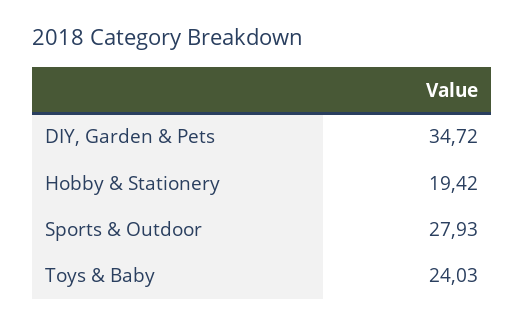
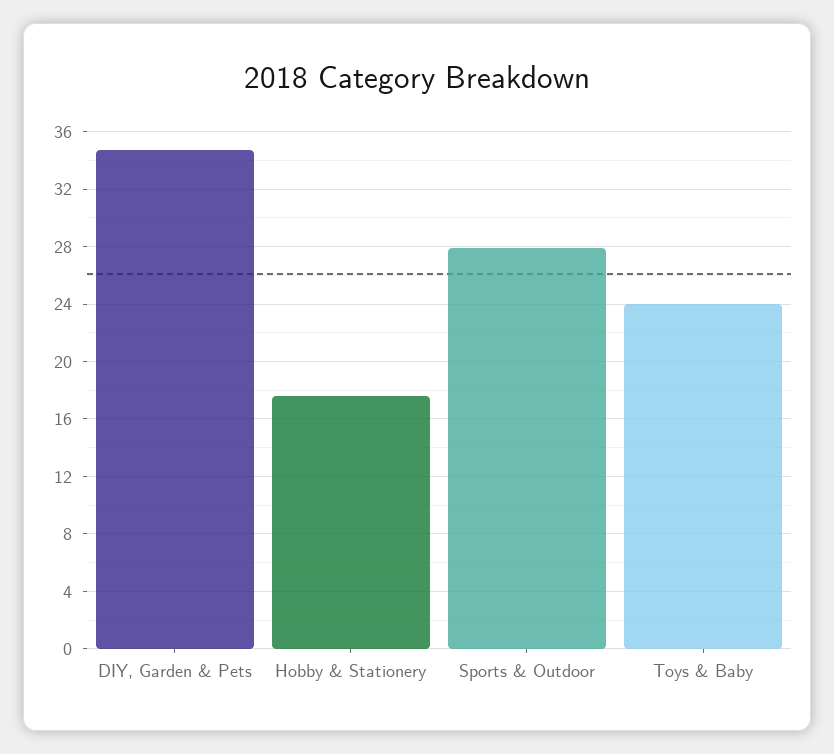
  {
    "DIY, Garden & Pets": 34.72,
-   "Hobby & Stationery": 19.42,
+   "Hobby & Stationery": 17.5,
    "Sports & Outdoor": 27.93,
    "Toys & Baby": 24.03
  }

